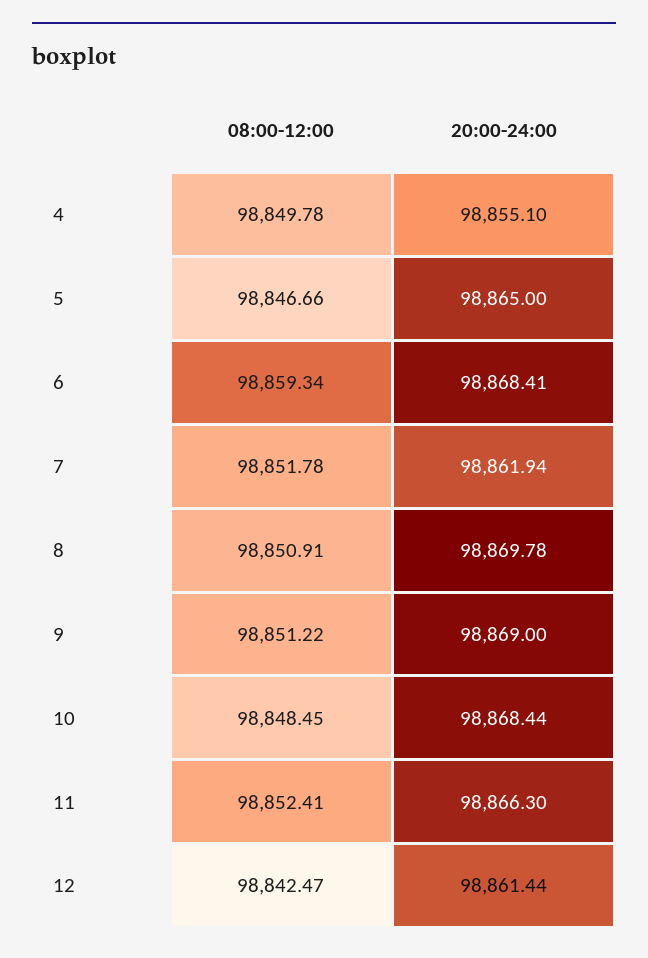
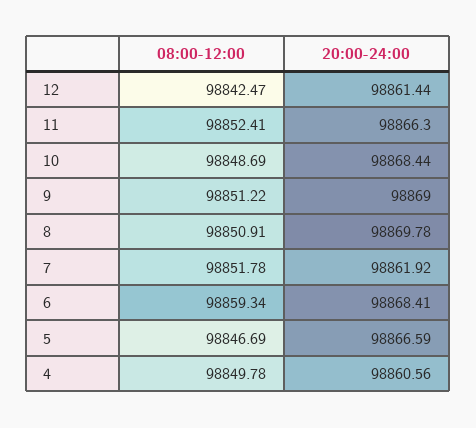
  {
    "08:00-12:00": {
      "4": 98849.78,
-     "5": 98846.66,
+     "5": 98846.69,
      "6": 98859.34,
      "7": 98851.78,
      "8": 98850.91,
      "9": 98851.22,
-     "10": 98848.45,
+     "10": 98848.69,
      "11": 98852.41,
      "12": 98842.47
    },
    "20:00-24:00": {
-     "4": 98855.1,
+     "4": 98860.56,
-     "5": 98865,
+     "5": 98866.59,
      "6": 98868.41,
-     "7": 98861.94,
+     "7": 98861.92,
      "8": 98869.78,
      "9": 98869,
      "10": 98868.44,
      "11": 98866.3,
      "12": 98861.44
    }
  }

